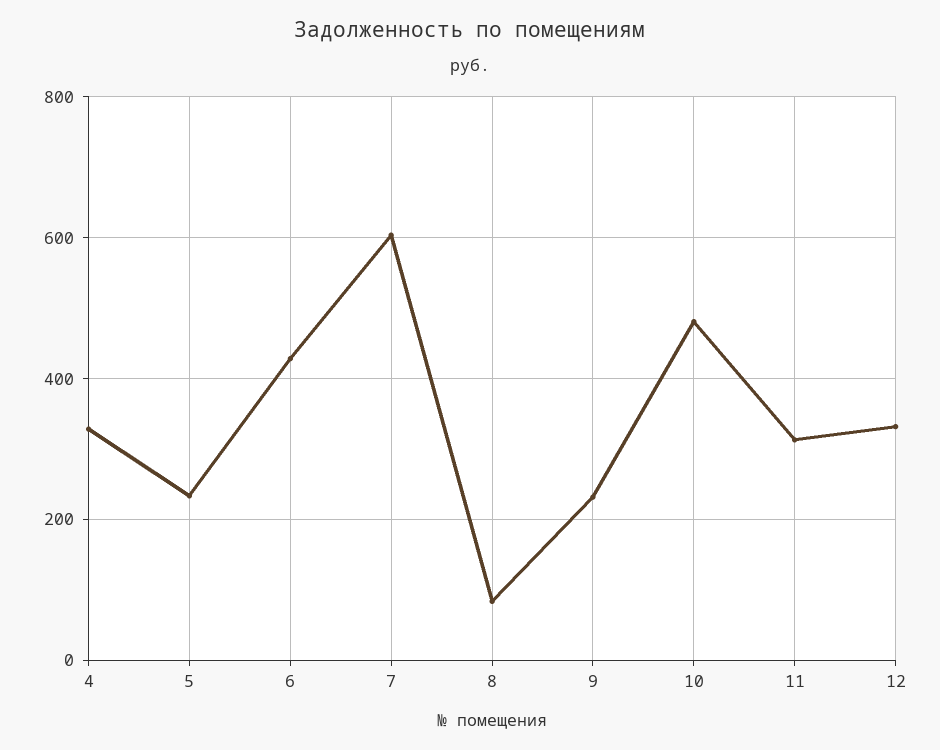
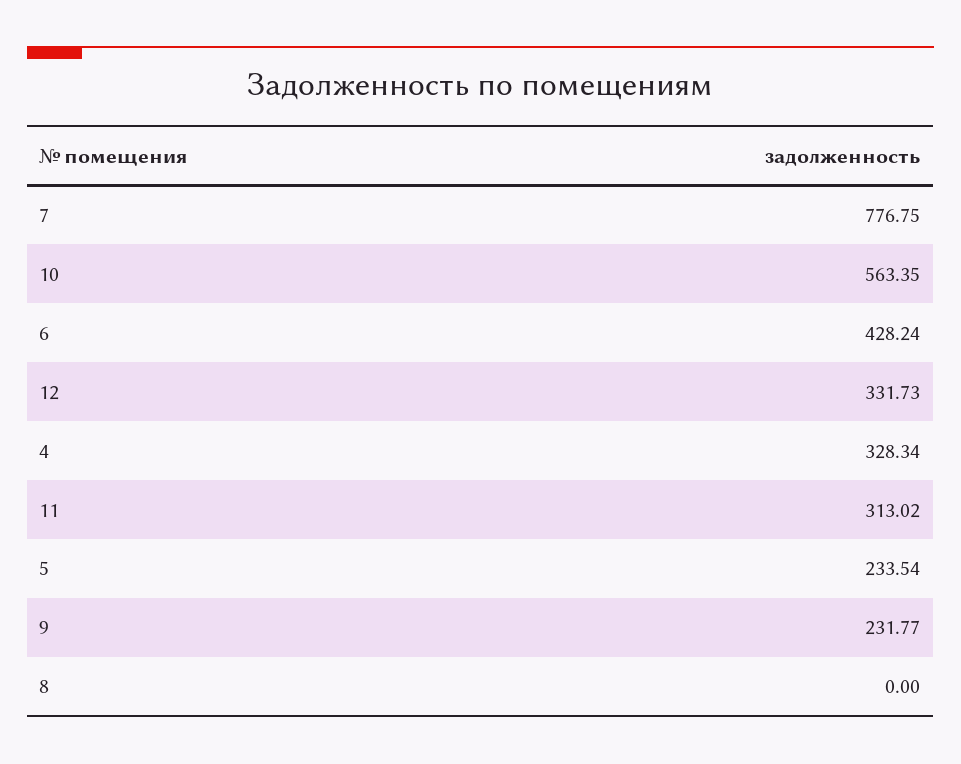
  {
    "4": 328.34,
    "5": 233.54,
    "6": 428.24,
-   "7": 600,
+   "7": 776.75,
-   "8": 80,
+   "8": 0,
    "9": 231.77,
-   "10": 480,
+   "10": 563.35,
    "11": 313.02,
    "12": 331.73
  }

